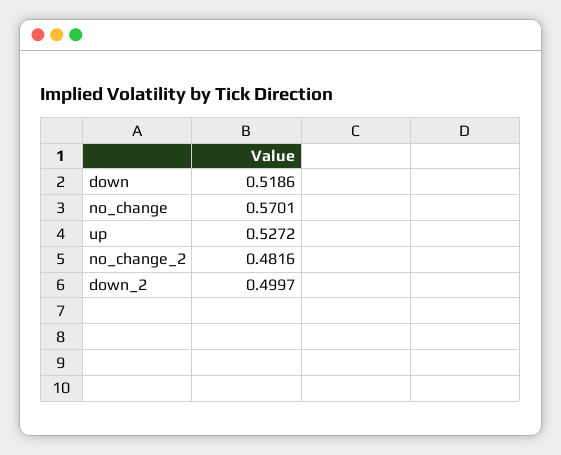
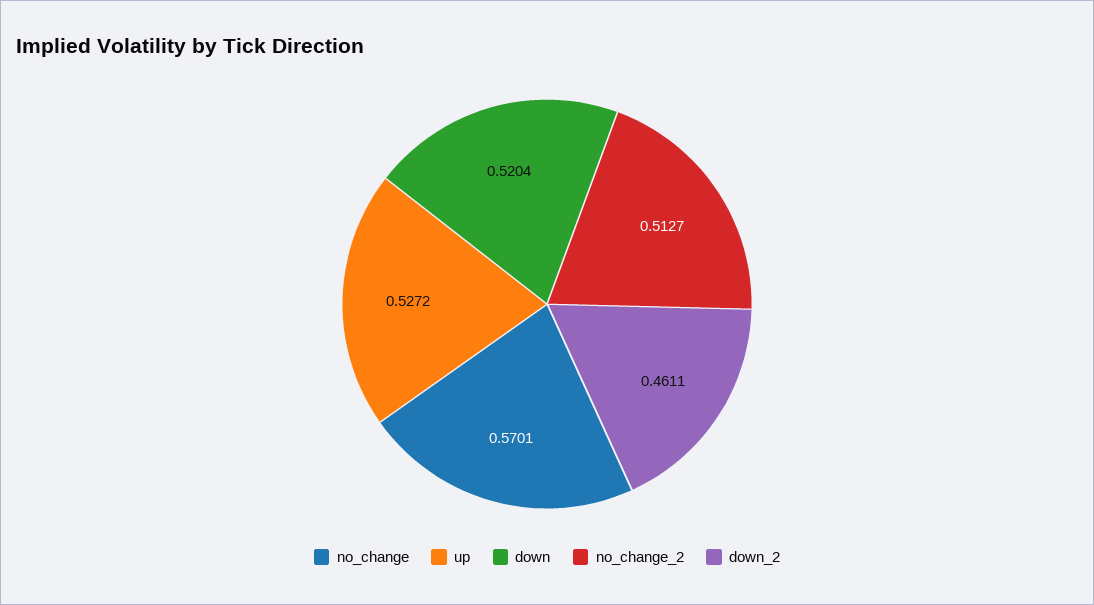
  {
-   "down": 0.5186,
+   "down": 0.5204,
    "no_change": 0.5701,
    "up": 0.5272,
-   "no_change_2": 0.4816,
+   "no_change_2": 0.5127,
-   "down_2": 0.4997
+   "down_2": 0.4611
  }

